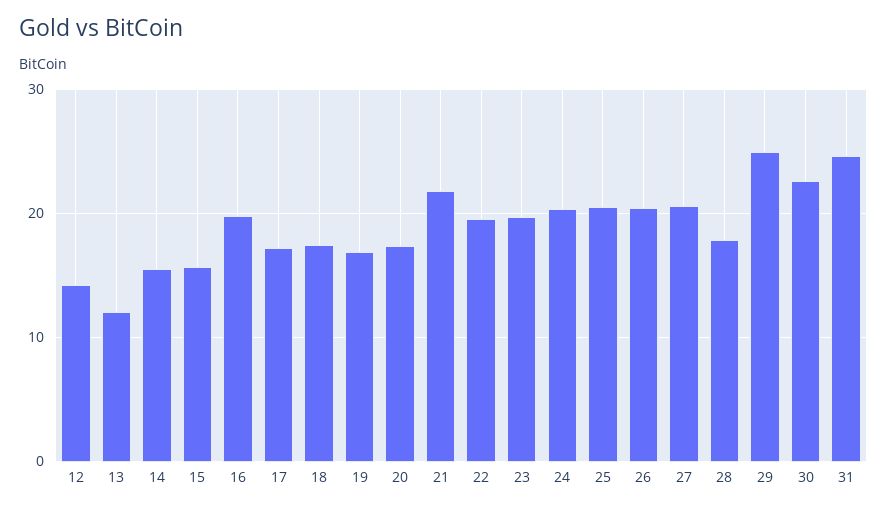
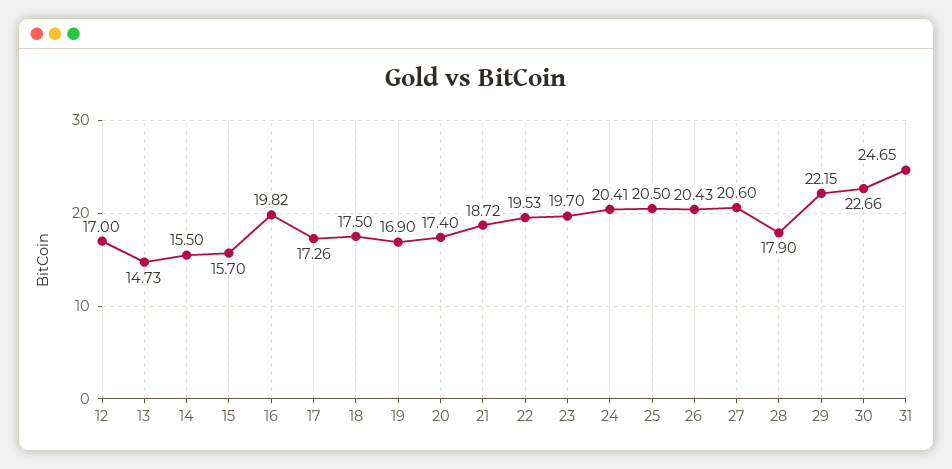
  {
-   "12": 14,
+   "12": 17,
-   "13": 12,
+   "13": 14.73,
    "14": 15.5,
    "15": 15.7,
    "16": 19.82,
    "17": 17.26,
    "18": 17.5,
    "19": 16.9,
    "20": 17.4,
-   "21": 22,
+   "21": 18.72,
    "22": 19.53,
    "23": 19.7,
    "24": 20.41,
    "25": 20.5,
    "26": 20.43,
    "27": 20.6,
    "28": 17.9,
-   "29": 25,
+   "29": 22.15,
    "30": 22.66,
    "31": 24.65
  }

